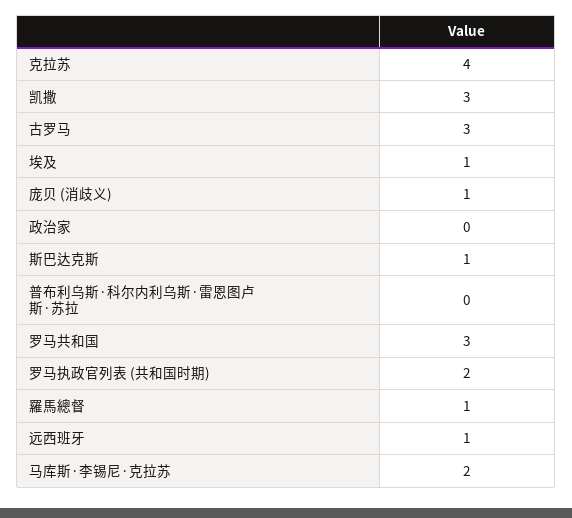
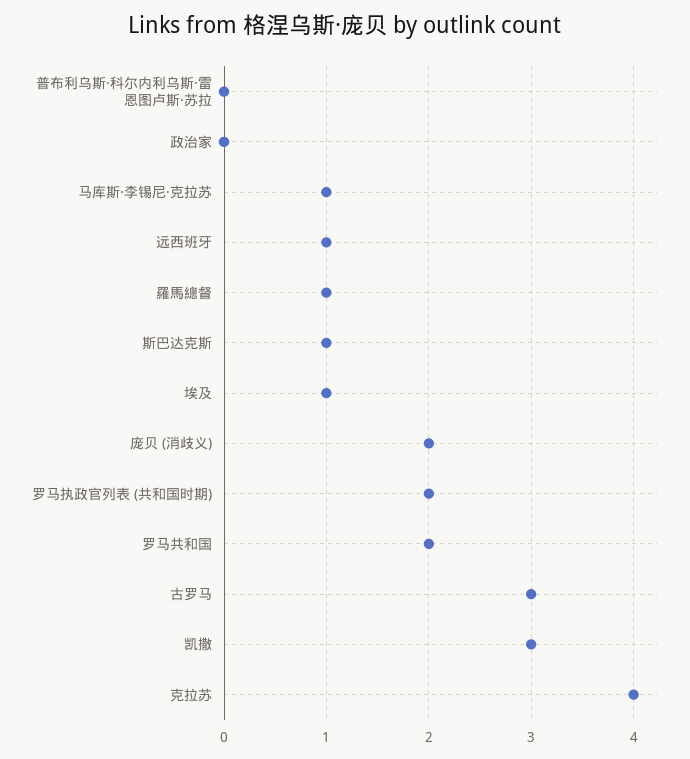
  {
    "克拉苏": 4,
    "凯撒": 3,
    "古罗马": 3,
    "埃及": 1,
-   "庞贝 (消歧义)": 1,
+   "庞贝 (消歧义)": 2,
    "政治家": 0,
    "斯巴达克斯": 1,
    "普布利乌斯·科尔内利乌斯·雷恩图卢斯·苏拉": 0,
-   "罗马共和国": 3,
+   "罗马共和国": 2,
    "罗马执政官列表 (共和国时期)": 2,
    "羅馬總督": 1,
    "远西班牙": 1,
-   "马库斯·李锡尼·克拉苏": 2
+   "马库斯·李锡尼·克拉苏": 1
  }

